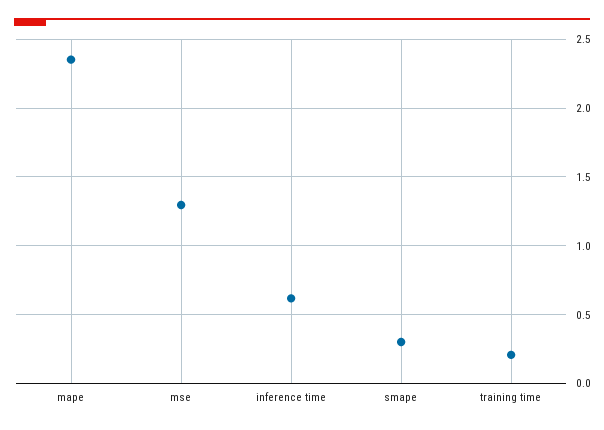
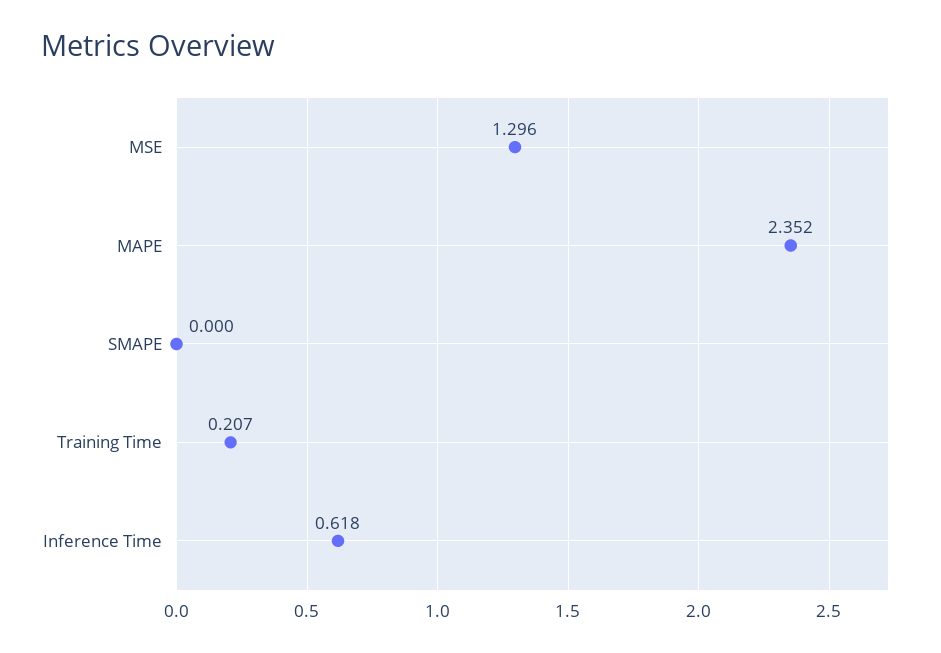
  {
    "mape": 2.352,
    "mse": 1.296,
    "inference time": 0.618,
-   "smape": 0.3,
+   "smape": 0,
    "training time": 0.207
  }

